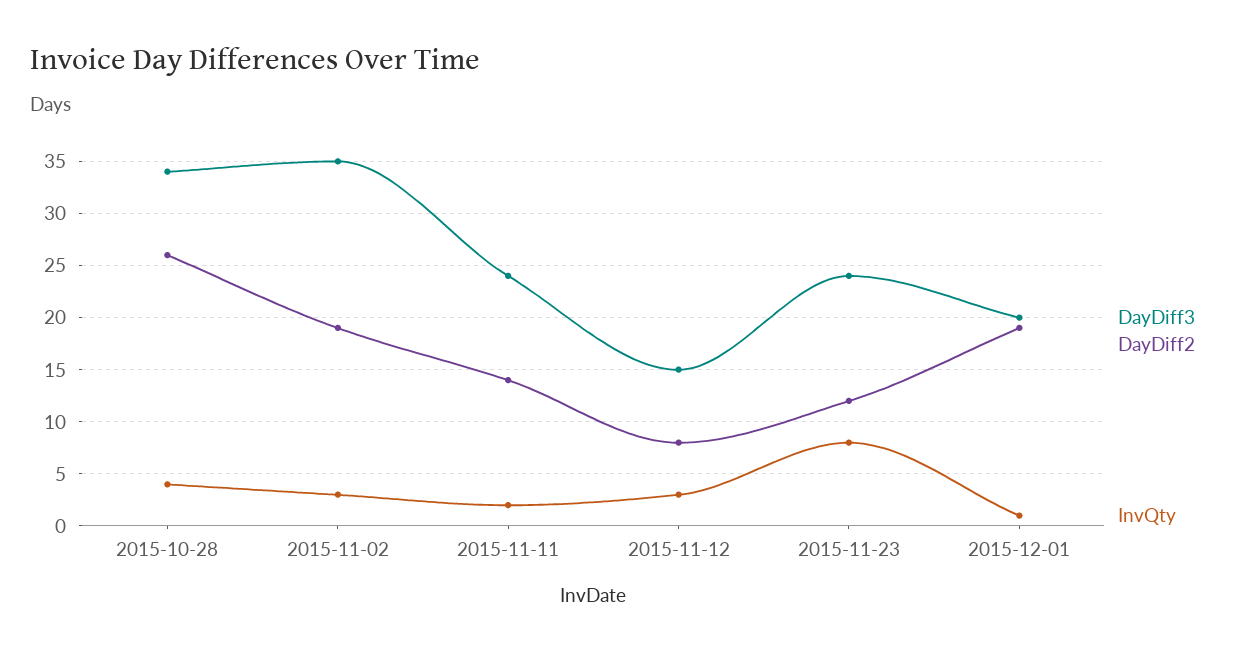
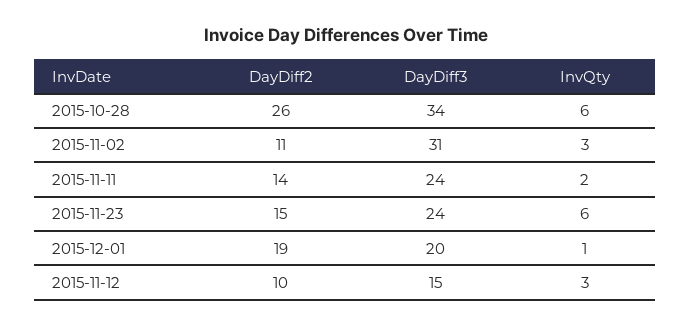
  {
    "DayDiff3": {
      "2015-10-28": 34,
-     "2015-11-02": 35,
+     "2015-11-02": 31,
      "2015-11-11": 24,
      "2015-11-12": 15,
      "2015-11-23": 24,
      "2015-12-01": 20
    },
    "DayDiff2": {
      "2015-10-28": 26,
-     "2015-11-02": 19,
+     "2015-11-02": 11,
      "2015-11-11": 14,
-     "2015-11-12": 8,
+     "2015-11-12": 10,
-     "2015-11-23": 12,
+     "2015-11-23": 15,
      "2015-12-01": 19
    },
    "InvQty": {
-     "2015-10-28": 4,
+     "2015-10-28": 6,
      "2015-11-02": 3,
      "2015-11-11": 2,
      "2015-11-12": 3,
-     "2015-11-23": 8,
+     "2015-11-23": 6,
      "2015-12-01": 1
    }
  }

